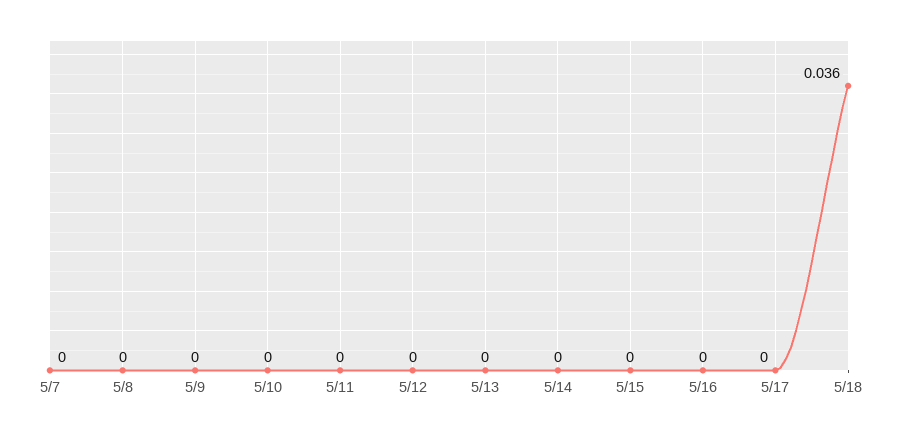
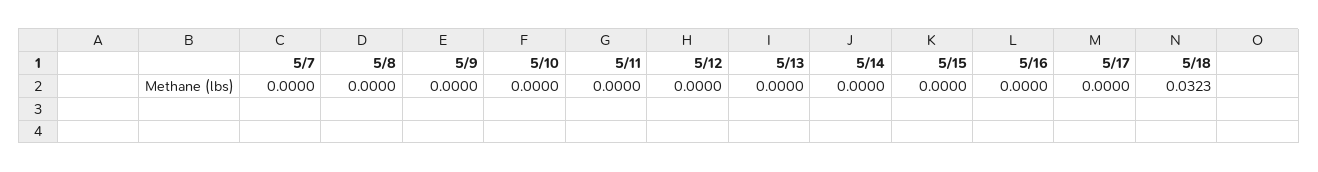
  {
    "5/7": 0,
    "5/8": 0,
    "5/9": 0,
    "5/10": 0,
    "5/11": 0,
    "5/12": 0,
    "5/13": 0,
    "5/14": 0,
    "5/15": 0,
    "5/16": 0,
    "5/17": 0,
-   "5/18": 0.036
+   "5/18": 0.0323
  }

